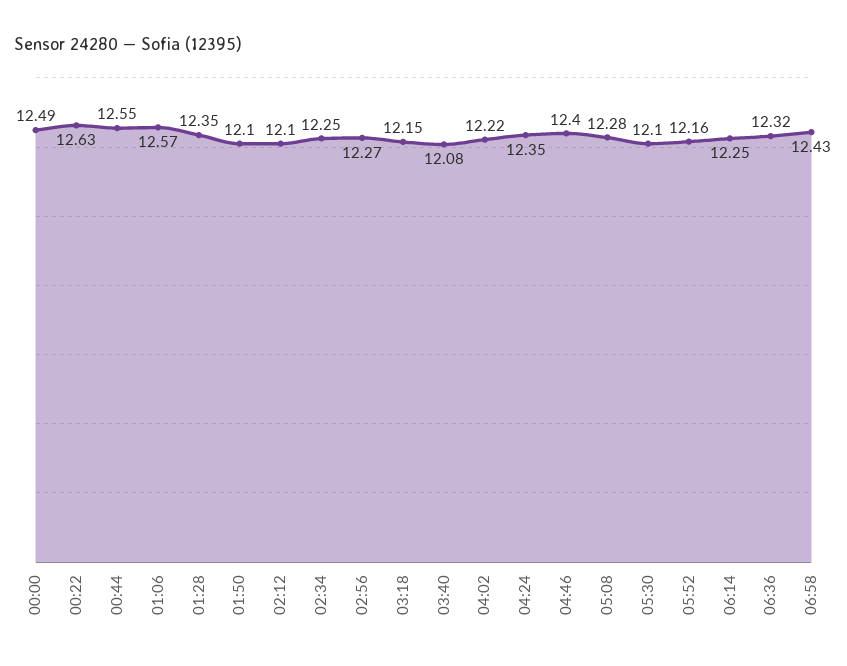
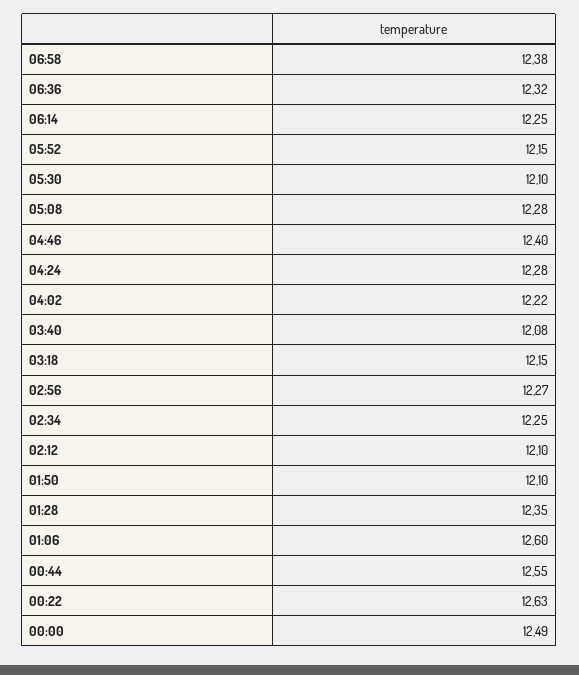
  {
    "00:00": 12.49,
    "00:22": 12.63,
    "00:44": 12.55,
-   "01:06": 12.57,
+   "01:06": 12.6,
    "01:28": 12.35,
    "01:50": 12.1,
    "02:12": 12.1,
    "02:34": 12.25,
    "02:56": 12.27,
    "03:18": 12.15,
    "03:40": 12.08,
    "04:02": 12.22,
-   "04:24": 12.35,
+   "04:24": 12.28,
    "04:46": 12.4,
    "05:08": 12.28,
    "05:30": 12.1,
-   "05:52": 12.16,
+   "05:52": 12.15,
    "06:14": 12.25,
    "06:36": 12.32,
-   "06:58": 12.43
+   "06:58": 12.38
  }

